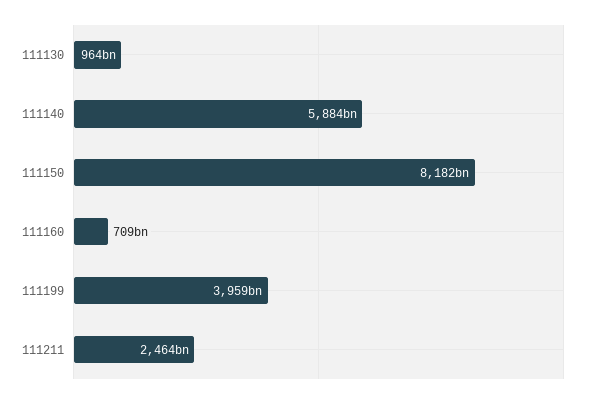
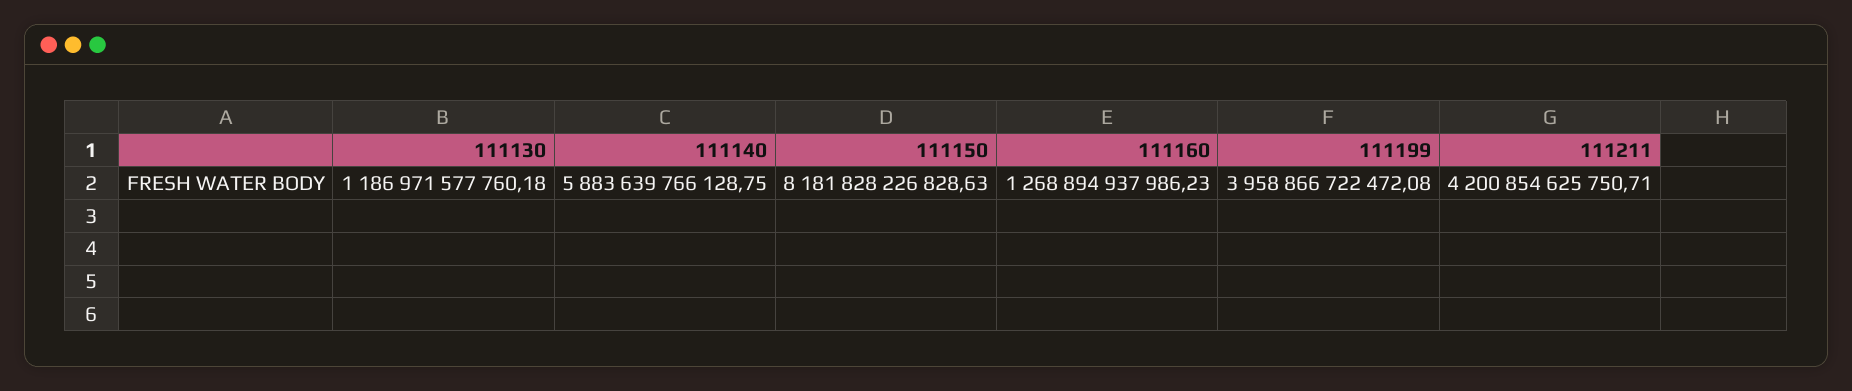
  {
-   "111130": 964000000000,
+   "111130": 1186971577760.18,
    "111140": 5883639766128.75,
    "111150": 8181828226828.63,
-   "111160": 709000000000,
+   "111160": 1268894937986.23,
    "111199": 3958866722472.08,
-   "111211": 2464000000000
+   "111211": 4200854625750.71
  }

